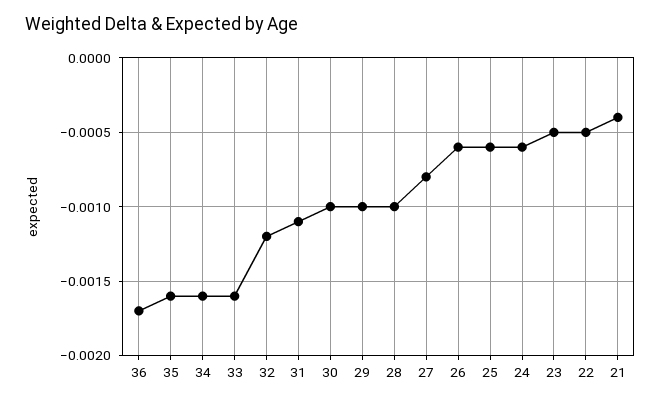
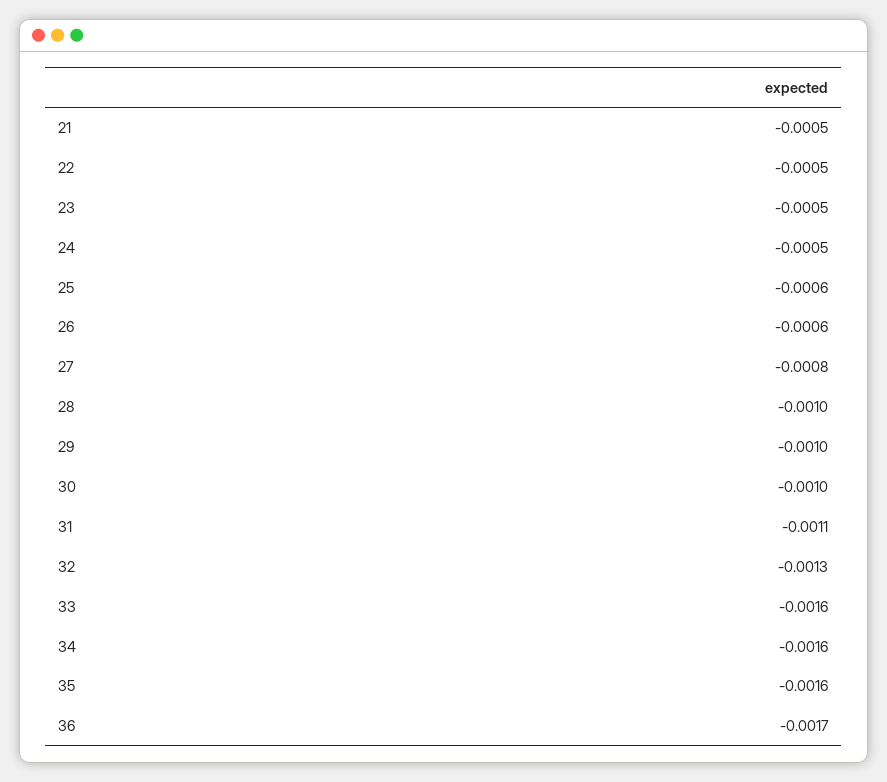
  {
    "36": -0.0017,
    "35": -0.0016,
    "34": -0.0016,
    "33": -0.0016,
-   "32": -0.0012,
+   "32": -0.0013,
    "31": -0.0011,
    "30": -0.001,
    "29": -0.001,
    "28": -0.001,
    "27": -0.0008,
    "26": -0.0006,
    "25": -0.0006,
-   "24": -0.0006,
+   "24": -0.0005,
    "23": -0.0005,
    "22": -0.0005,
-   "21": -0.0004
+   "21": -0.0005
  }

